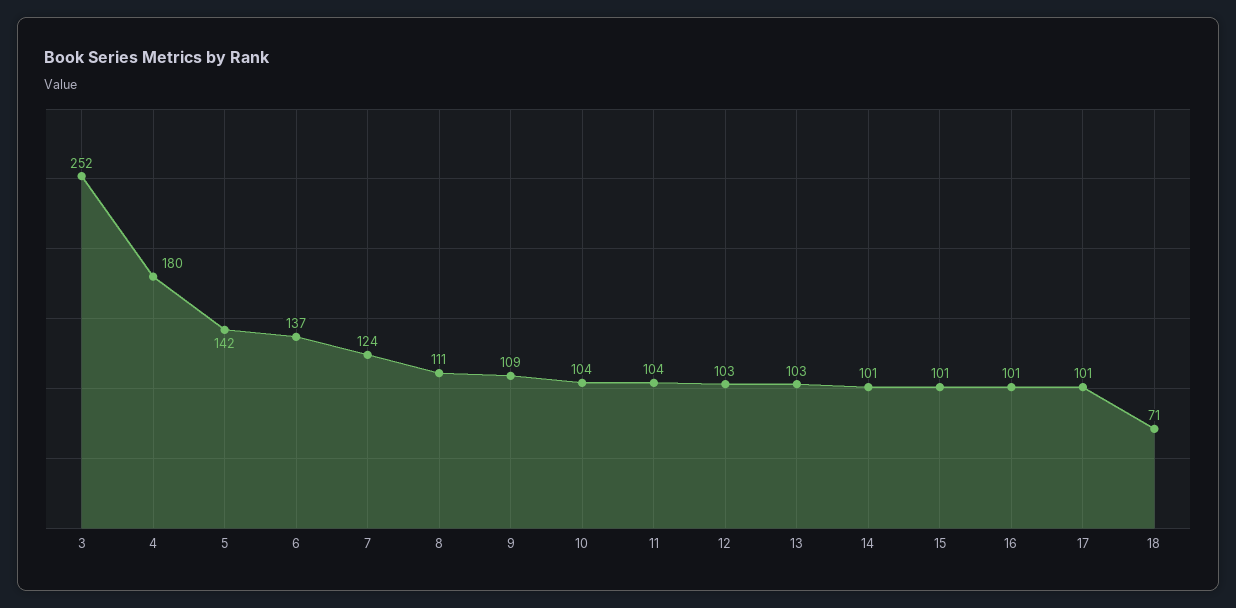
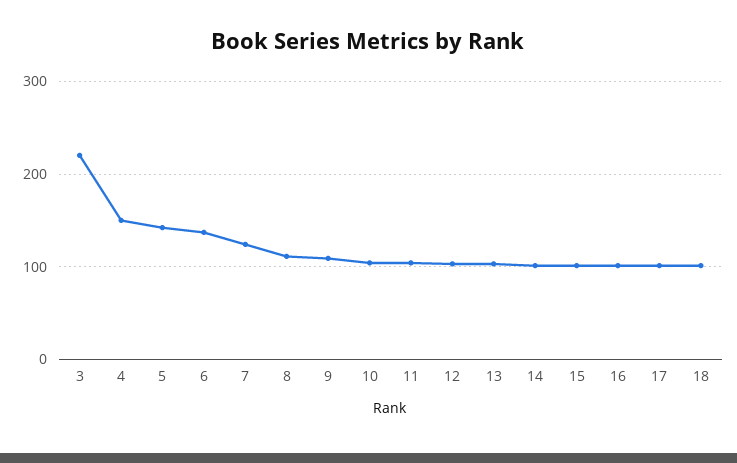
  {
-   "3": 252,
+   "3": 220,
-   "4": 180,
+   "4": 150,
    "5": 142,
    "6": 137,
    "7": 124,
    "8": 111,
    "9": 109,
    "10": 104,
    "11": 104,
    "12": 103,
    "13": 103,
    "14": 101,
    "15": 101,
    "16": 101,
    "17": 101,
-   "18": 71
+   "18": 100
  }

